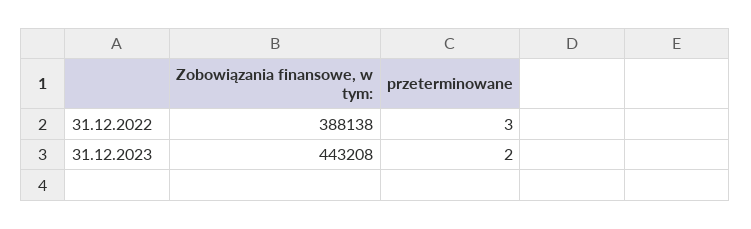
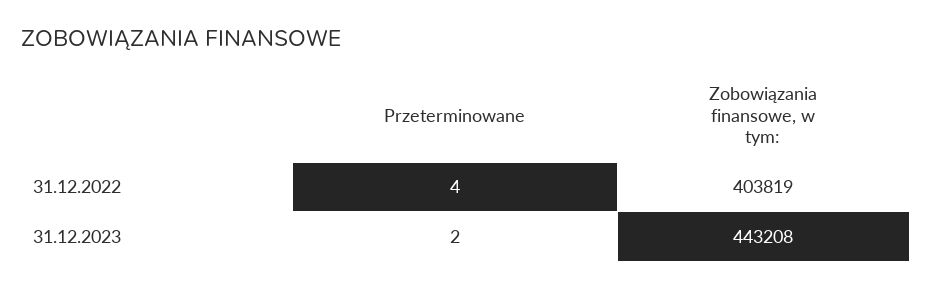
  {
    "Zobowiązania finansowe, w tym:": {
-     "31.12.2022": 388138,
+     "31.12.2022": 403819,
      "31.12.2023": 443208
    },
    "przeterminowane": {
-     "31.12.2022": 3,
+     "31.12.2022": 4,
      "31.12.2023": 2
    }
  }

